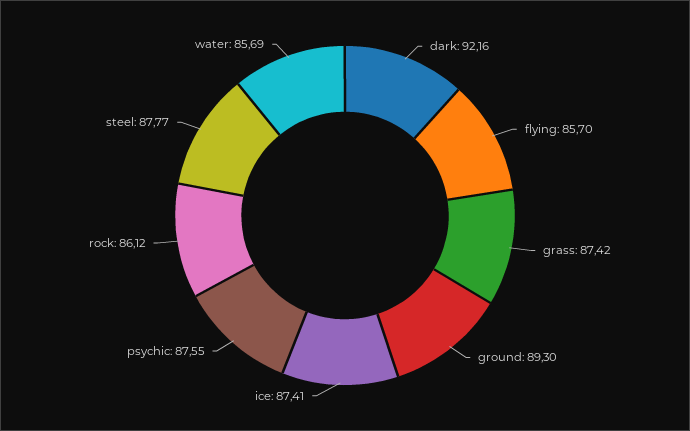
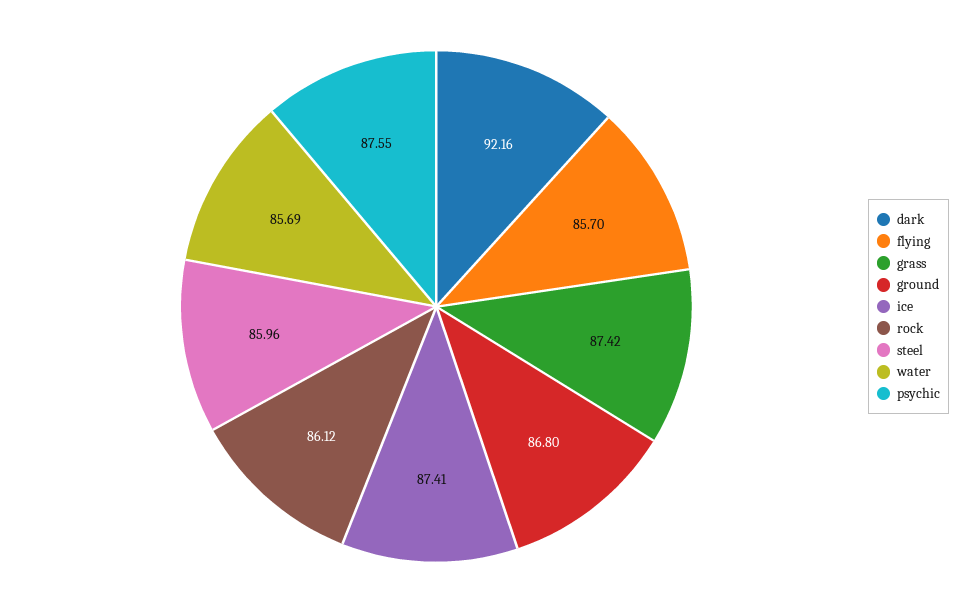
  {
    "dark": 92.16,
    "flying": 85.7,
    "grass": 87.42,
-   "ground": 89.3,
+   "ground": 86.8,
    "ice": 87.41,
    "psychic": 87.55,
    "rock": 86.12,
-   "steel": 87.77,
+   "steel": 85.96,
    "water": 85.69
  }

